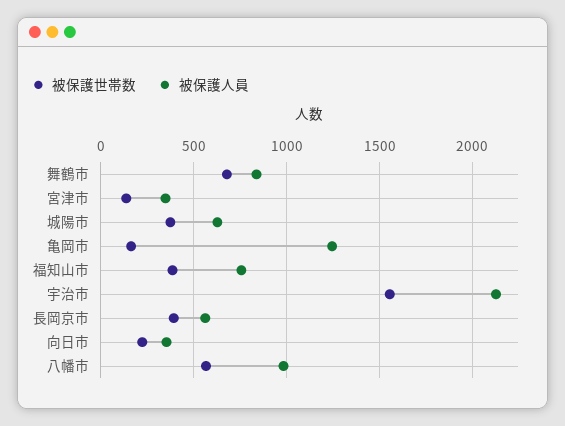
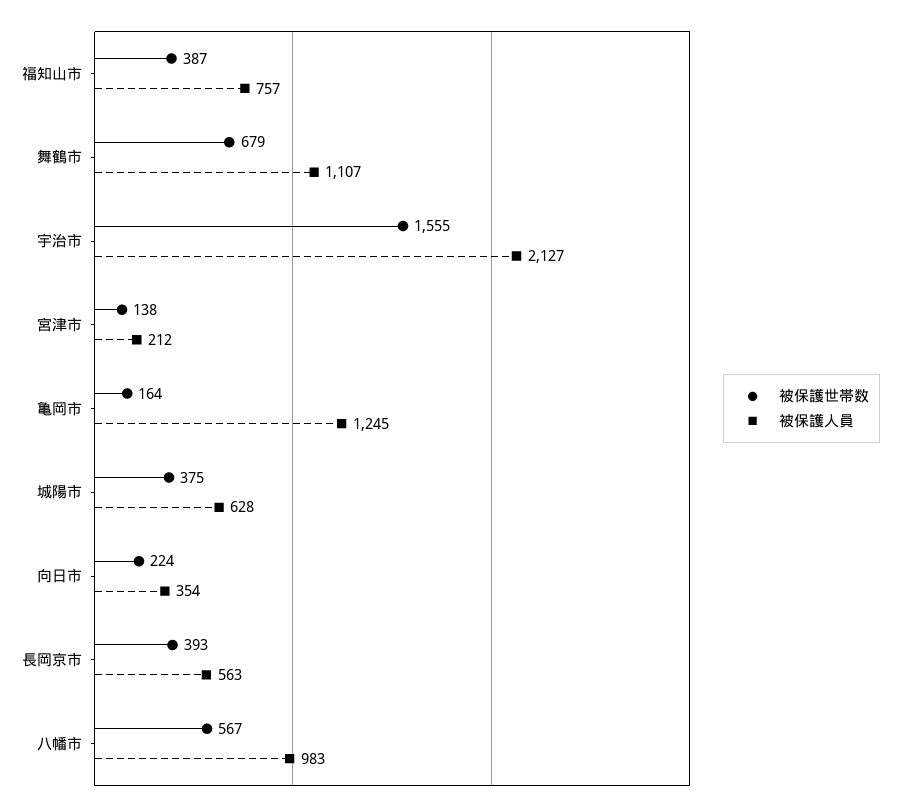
  {
    "被保護世帯数": {
      "舞鶴市": 679,
      "宮津市": 138,
      "城陽市": 375,
      "亀岡市": 164,
      "福知山市": 387,
      "宇治市": 1555,
      "長岡京市": 393,
      "向日市": 224,
      "八幡市": 567
    },
    "被保護人員": {
-     "舞鶴市": 850,
+     "舞鶴市": 1107,
-     "宮津市": 350,
+     "宮津市": 212,
      "城陽市": 628,
      "亀岡市": 1245,
      "福知山市": 757,
      "宇治市": 2127,
      "長岡京市": 563,
      "向日市": 354,
      "八幡市": 983
    }
  }

